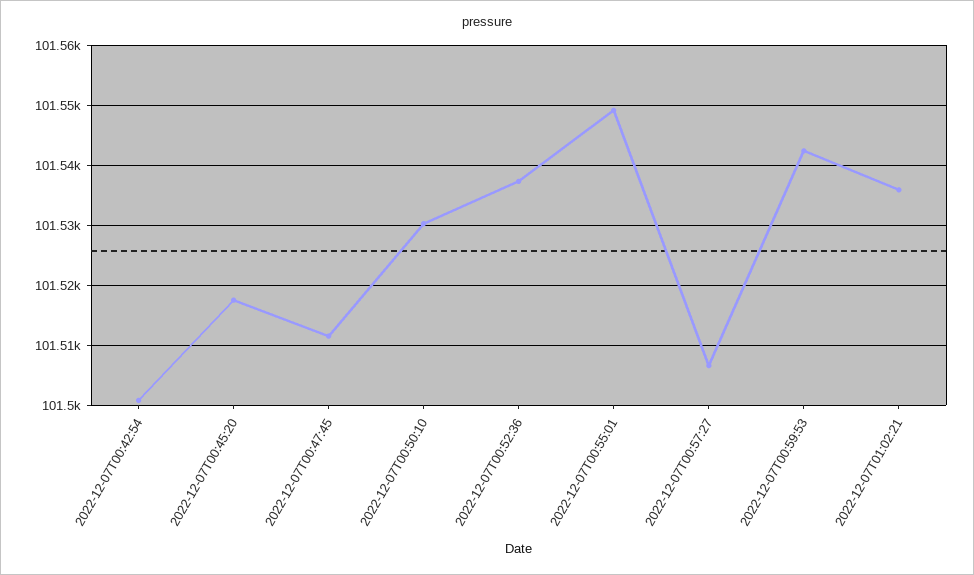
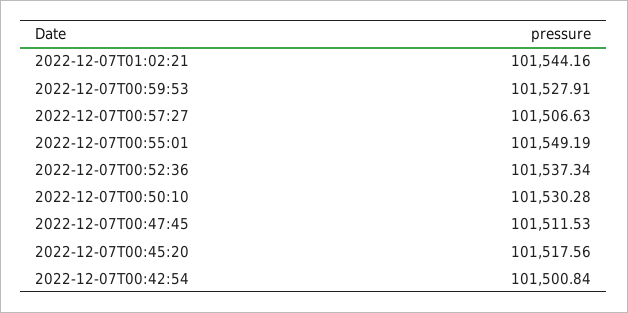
  {
    "2022-12-07T00:42:54": 101500.84,
    "2022-12-07T00:45:20": 101517.56,
    "2022-12-07T00:47:45": 101511.53,
    "2022-12-07T00:50:10": 101530.28,
    "2022-12-07T00:52:36": 101537.34,
    "2022-12-07T00:55:01": 101549.19,
    "2022-12-07T00:57:27": 101506.63,
-   "2022-12-07T00:59:53": 101542,
+   "2022-12-07T00:59:53": 101527.91,
-   "2022-12-07T01:02:21": 101536
+   "2022-12-07T01:02:21": 101544.16
  }

